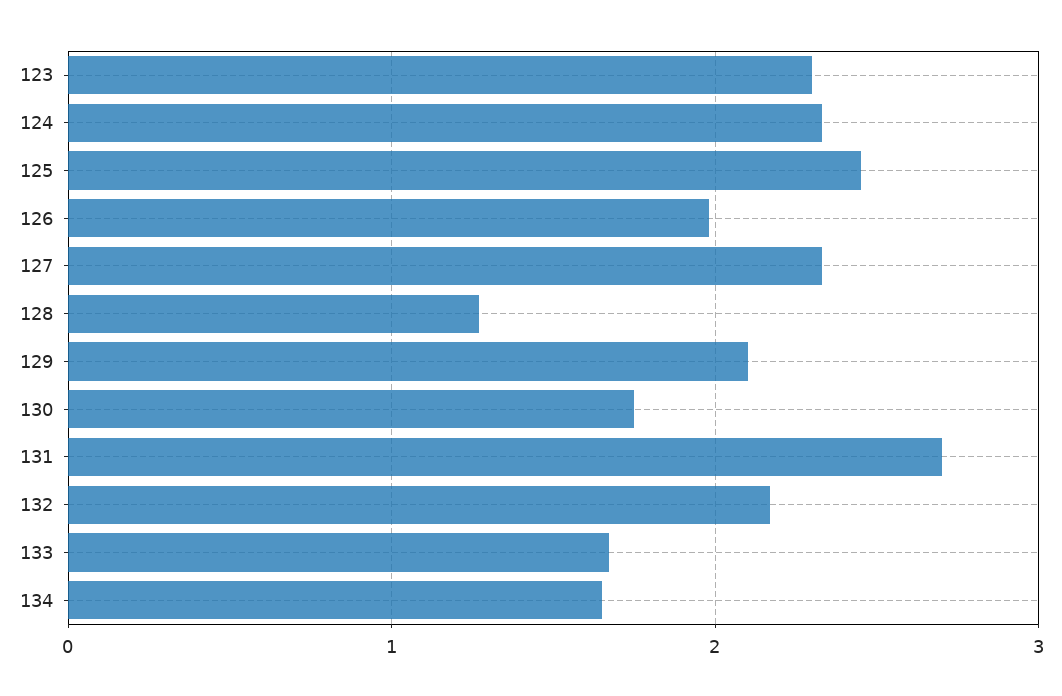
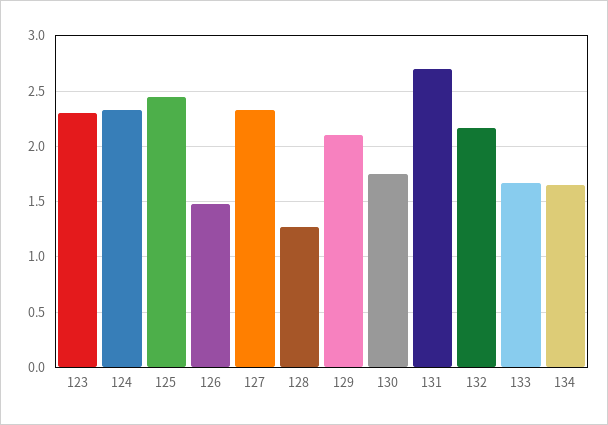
  {
    "123": 2.3,
    "124": 2.3,
    "125": 2.5,
-   "126": 2,
+   "126": 1.5,
    "127": 2.3,
    "128": 1.3,
    "129": 2.1,
    "130": 1.8,
    "131": 2.7,
    "132": 2.2,
    "133": 1.7,
    "134": 1.7
  }

